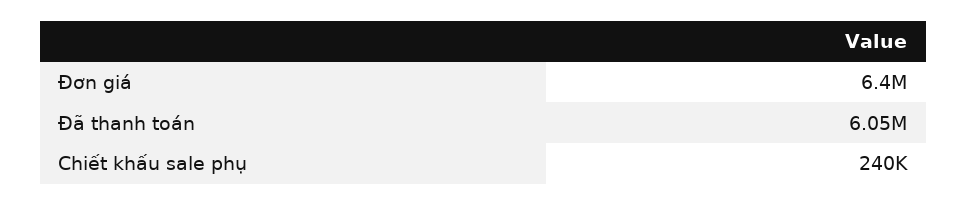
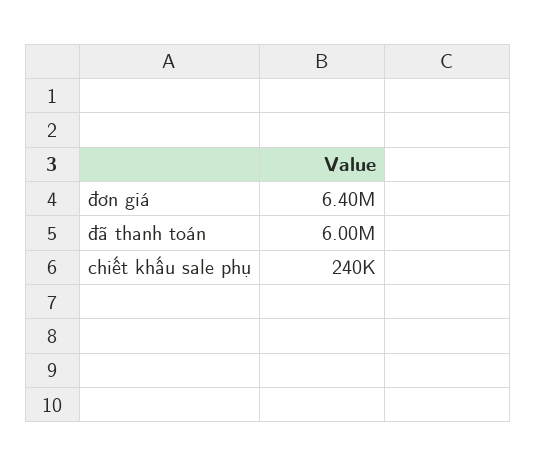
  {
    "Đơn giá": 6400000,
-   "Đã thanh toán": 6050000,
+   "Đã thanh toán": 6000000,
    "Chiết khấu sale phụ": 240000
  }

